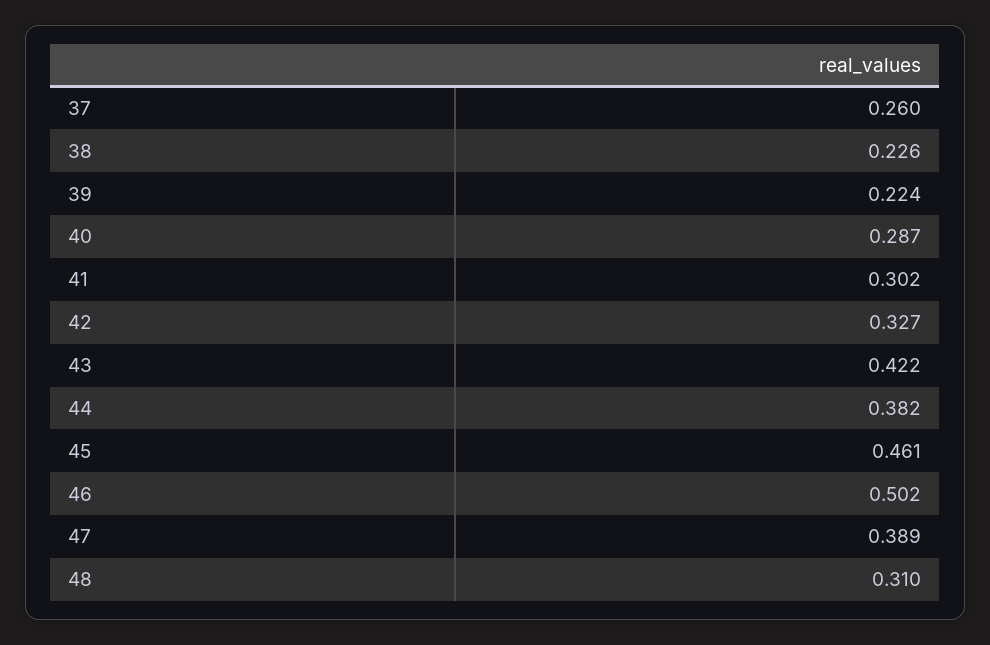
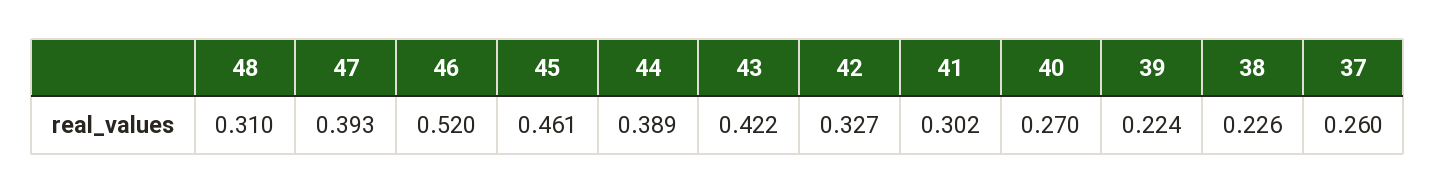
  {
    "37": 0.26,
    "38": 0.226,
    "39": 0.224,
-   "40": 0.287,
+   "40": 0.27,
    "41": 0.302,
    "42": 0.327,
    "43": 0.422,
-   "44": 0.382,
+   "44": 0.389,
    "45": 0.461,
-   "46": 0.502,
+   "46": 0.52,
-   "47": 0.389,
+   "47": 0.393,
    "48": 0.31
  }

